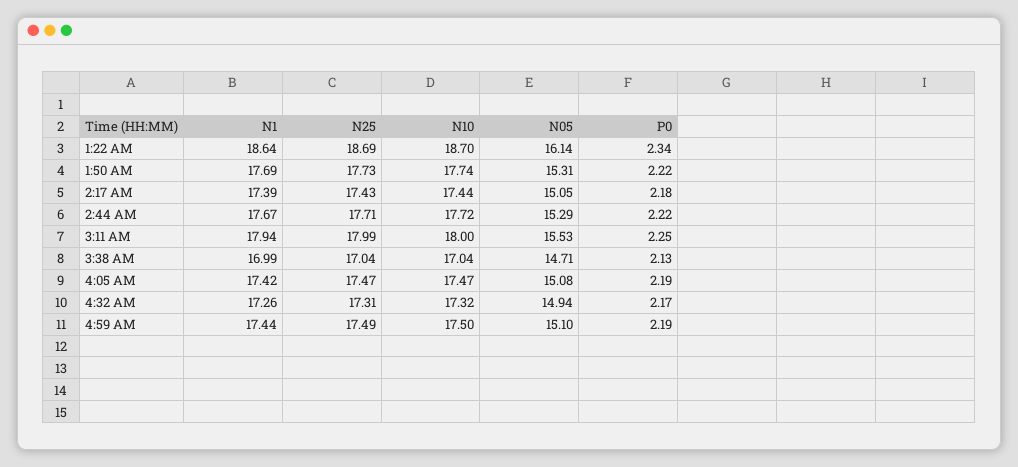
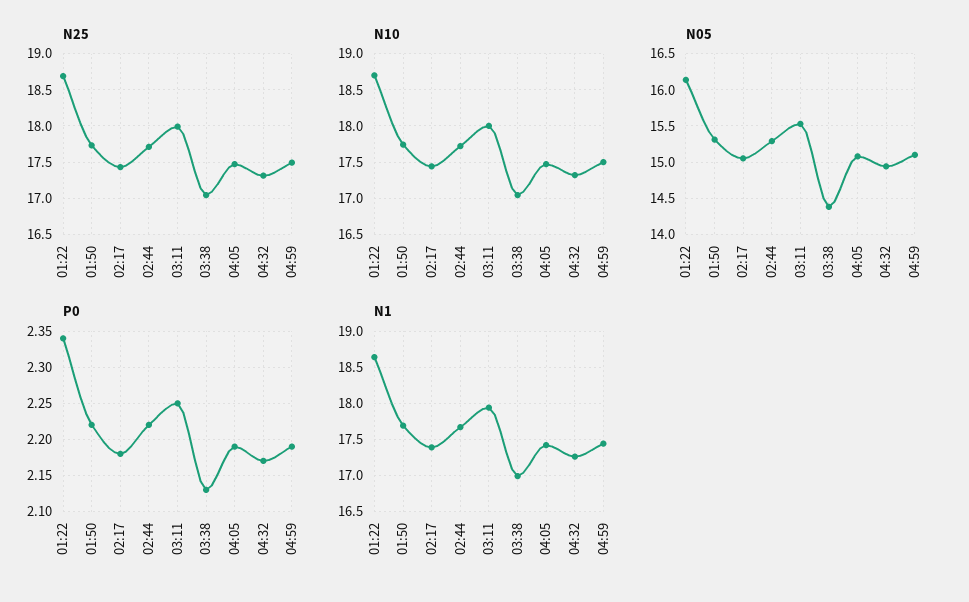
  {
    "N1": {
      "1:22 AM": 18.64,
      "1:50 AM": 17.69,
      "2:17 AM": 17.39,
      "2:44 AM": 17.67,
      "3:11 AM": 17.94,
      "3:38 AM": 16.99,
      "4:05 AM": 17.42,
      "4:32 AM": 17.26,
      "4:59 AM": 17.44
    },
    "N25": {
      "1:22 AM": 18.69,
      "1:50 AM": 17.73,
      "2:17 AM": 17.43,
      "2:44 AM": 17.71,
      "3:11 AM": 17.99,
      "3:38 AM": 17.04,
      "4:05 AM": 17.47,
      "4:32 AM": 17.31,
      "4:59 AM": 17.49
    },
    "N10": {
      "1:22 AM": 18.7,
      "1:50 AM": 17.74,
      "2:17 AM": 17.44,
      "2:44 AM": 17.72,
      "3:11 AM": 18,
      "3:38 AM": 17.04,
      "4:05 AM": 17.47,
      "4:32 AM": 17.32,
      "4:59 AM": 17.5
    },
    "N05": {
      "1:22 AM": 16.14,
      "1:50 AM": 15.31,
      "2:17 AM": 15.05,
      "2:44 AM": 15.29,
      "3:11 AM": 15.53,
-     "3:38 AM": 14.71,
+     "3:38 AM": 14.4,
      "4:05 AM": 15.08,
      "4:32 AM": 14.94,
      "4:59 AM": 15.1
    },
    "P0": {
      "1:22 AM": 2.34,
      "1:50 AM": 2.22,
      "2:17 AM": 2.18,
      "2:44 AM": 2.22,
      "3:11 AM": 2.25,
      "3:38 AM": 2.13,
      "4:05 AM": 2.19,
      "4:32 AM": 2.17,
      "4:59 AM": 2.19
    }
  }

